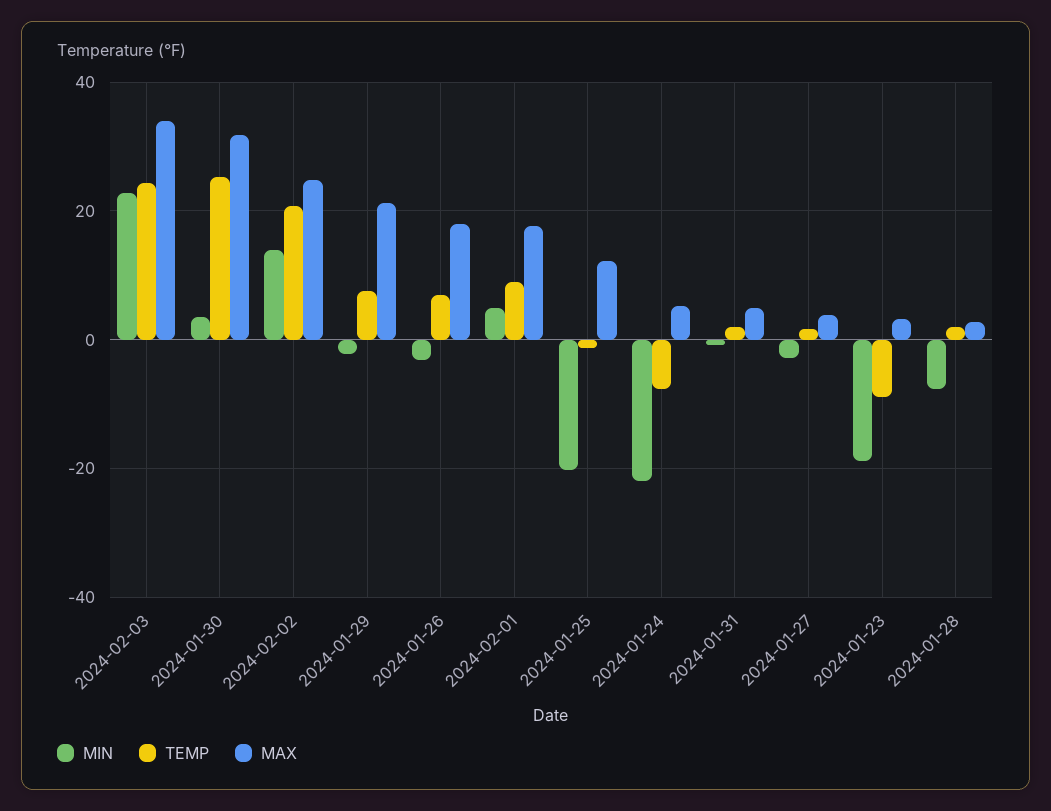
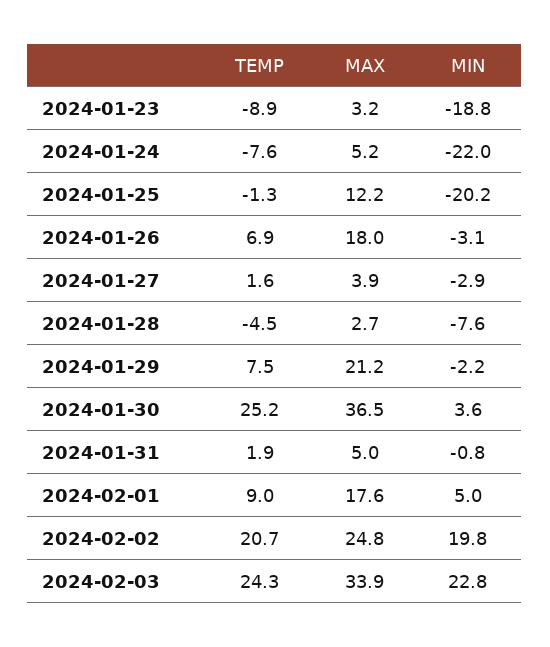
  {
    "MIN": {
      "2024-02-03": 22.8,
      "2024-01-30": 3.6,
-     "2024-02-02": 14,
+     "2024-02-02": 19.8,
      "2024-01-29": -2.2,
      "2024-01-26": -3.1,
      "2024-02-01": 5,
      "2024-01-25": -20.2,
      "2024-01-24": -22,
      "2024-01-31": -0.8,
      "2024-01-27": -2.9,
      "2024-01-23": -18.8,
      "2024-01-28": -7.6
    },
    "TEMP": {
      "2024-02-03": 24.3,
      "2024-01-30": 25.2,
      "2024-02-02": 20.7,
      "2024-01-29": 7.5,
      "2024-01-26": 6.9,
      "2024-02-01": 9,
      "2024-01-25": -1.3,
      "2024-01-24": -7.6,
      "2024-01-31": 1.9,
      "2024-01-27": 1.6,
      "2024-01-23": -8.9,
-     "2024-01-28": 2
+     "2024-01-28": -4.5
    },
    "MAX": {
      "2024-02-03": 33.9,
-     "2024-01-30": 32,
+     "2024-01-30": 36.5,
      "2024-02-02": 24.8,
      "2024-01-29": 21.2,
      "2024-01-26": 18,
      "2024-02-01": 17.6,
      "2024-01-25": 12.2,
      "2024-01-24": 5.2,
      "2024-01-31": 5,
      "2024-01-27": 3.9,
      "2024-01-23": 3.2,
      "2024-01-28": 2.7
    }
  }

